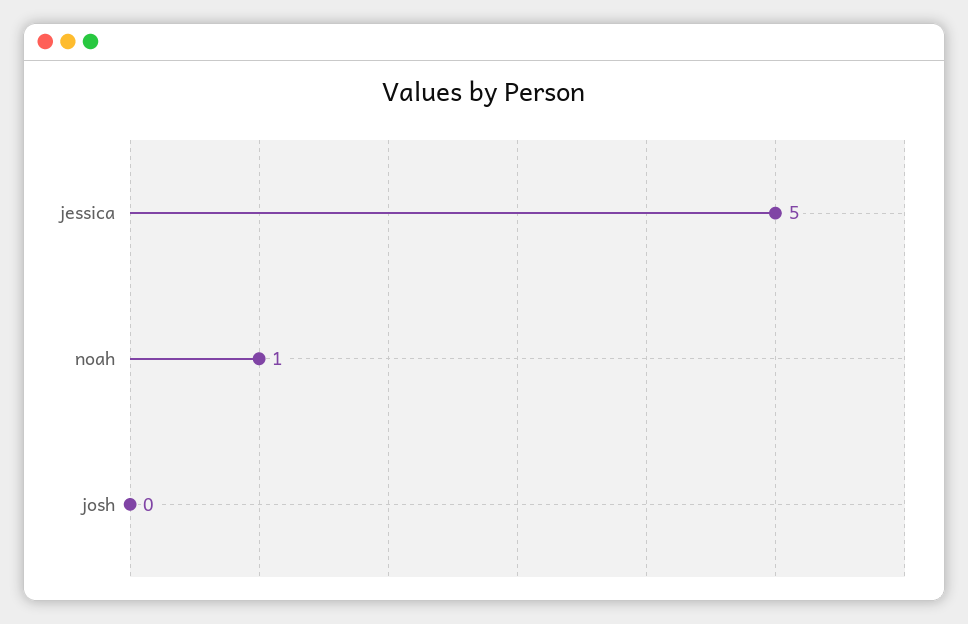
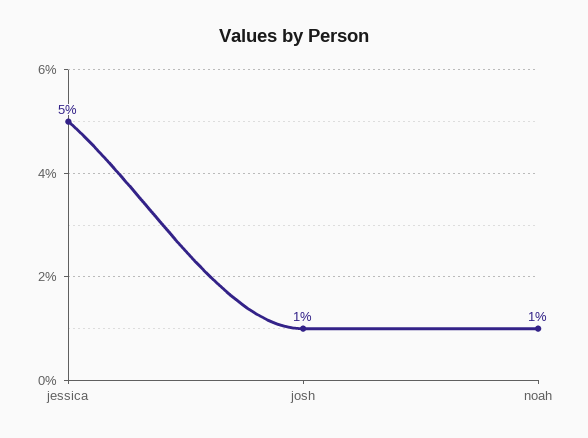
  {
    "jessica": 5,
    "noah": 1,
-   "josh": 0
+   "josh": 1
  }

